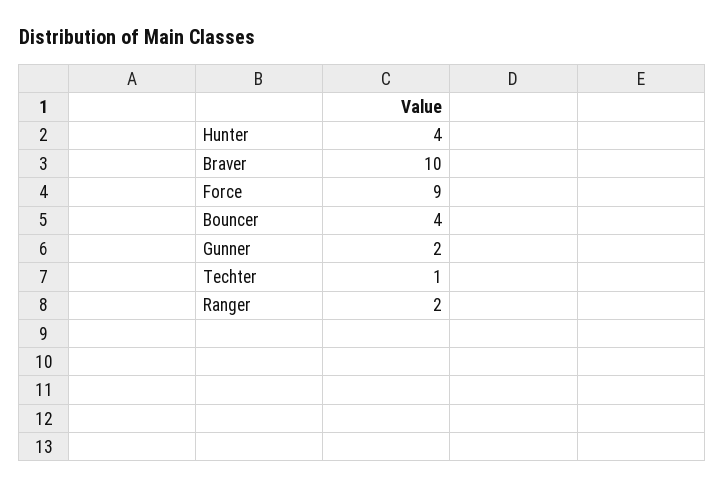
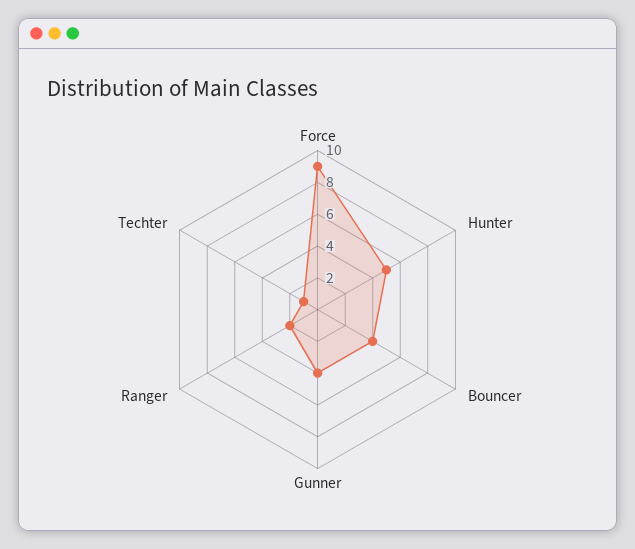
  {
-   "Hunter": 4,
+   "Hunter": 5,
-   "Braver": 10,
    "Force": 9,
    "Bouncer": 4,
-   "Gunner": 2,
+   "Gunner": 4,
    "Techter": 1,
    "Ranger": 2
  }

